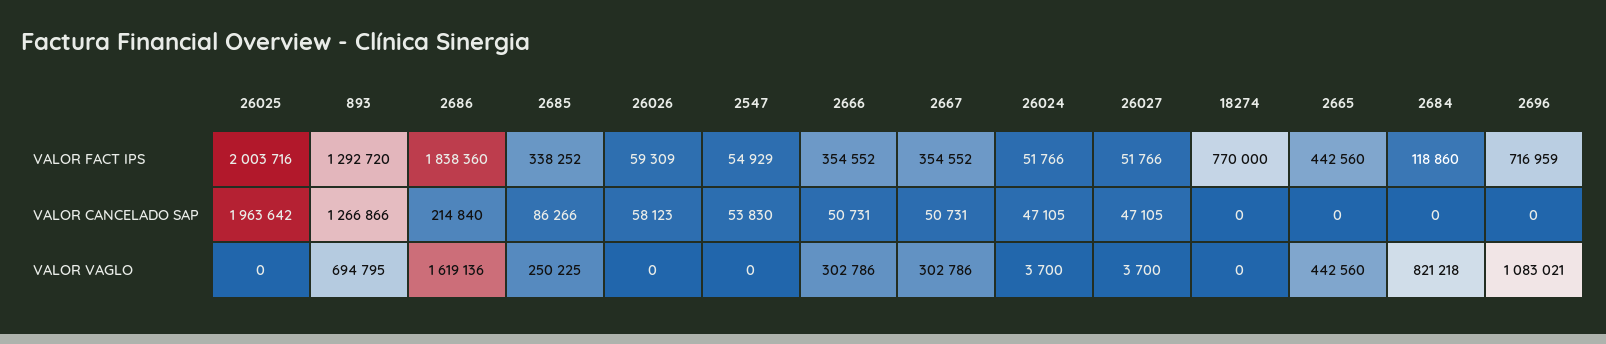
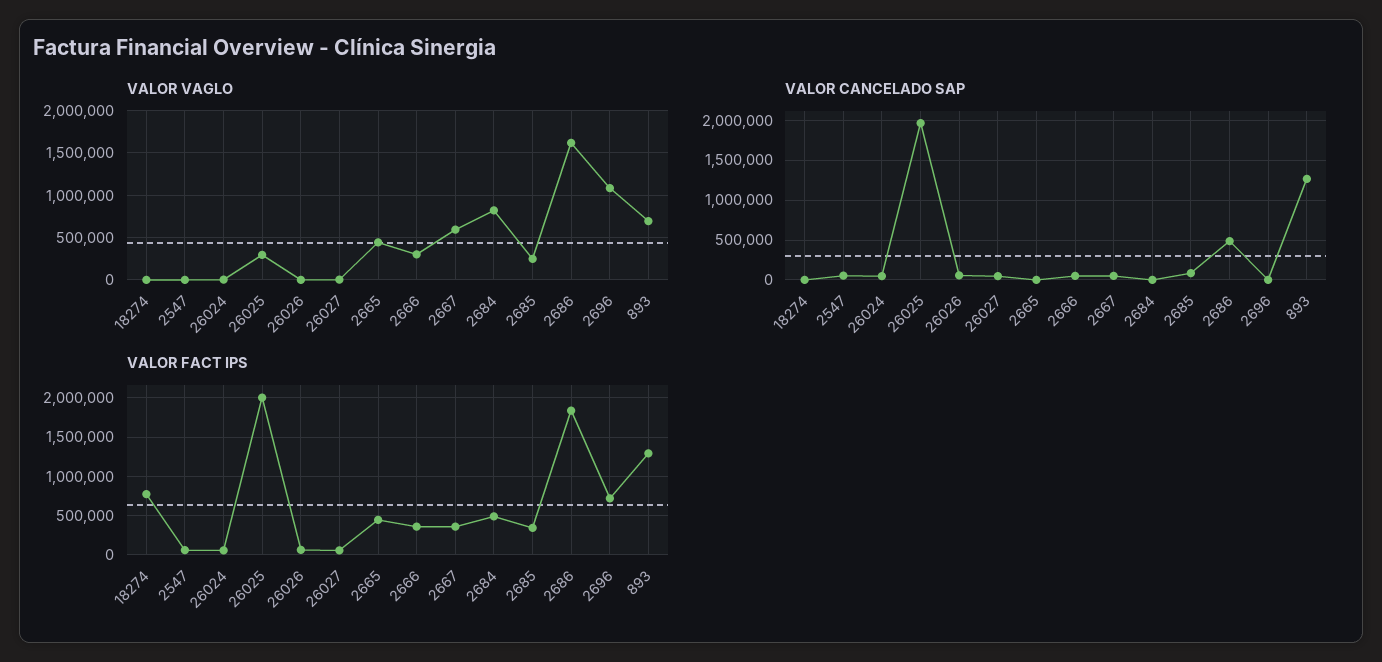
  {
    "VALOR FACT IPS": {
      "26025": 2003716,
      "893": 1292720,
      "2686": 1838360,
      "2685": 338252,
      "26026": 59309,
      "2547": 54929,
      "2666": 354552,
      "2667": 354552,
      "26024": 51766,
      "26027": 51766,
      "18274": 770000,
      "2665": 442560,
-     "2684": 118860,
+     "2684": 500000,
      "2696": 716959
    },
    "VALOR CANCELADO SAP": {
      "26025": 1963642,
      "893": 1266866,
-     "2686": 214840,
+     "2686": 500000,
      "2685": 86266,
      "26026": 58123,
      "2547": 53830,
      "2666": 50731,
      "2667": 50731,
      "26024": 47105,
      "26027": 47105,
      "18274": 0,
      "2665": 0,
      "2684": 0,
      "2696": 0
    },
    "VALOR VAGLO": {
-     "26025": 0,
+     "26025": 300000,
      "893": 694795,
      "2686": 1619136,
      "2685": 250225,
      "26026": 0,
      "2547": 0,
      "2666": 302786,
-     "2667": 302786,
+     "2667": 600000,
      "26024": 3700,
      "26027": 3700,
      "18274": 0,
      "2665": 442560,
      "2684": 821218,
      "2696": 1083021
    }
  }

